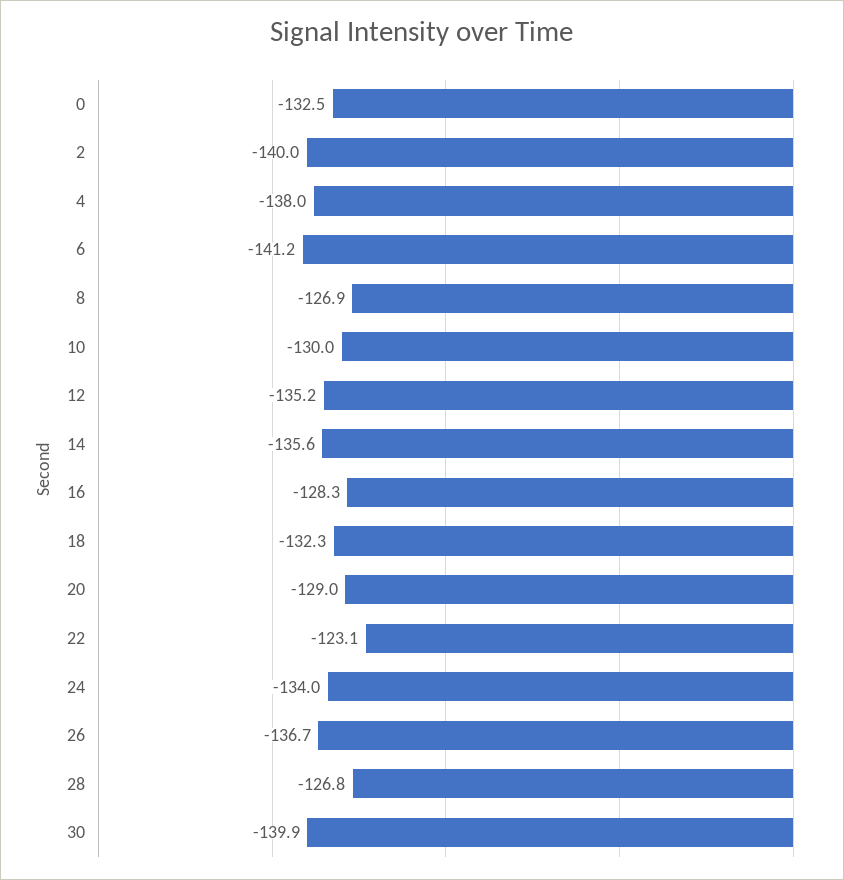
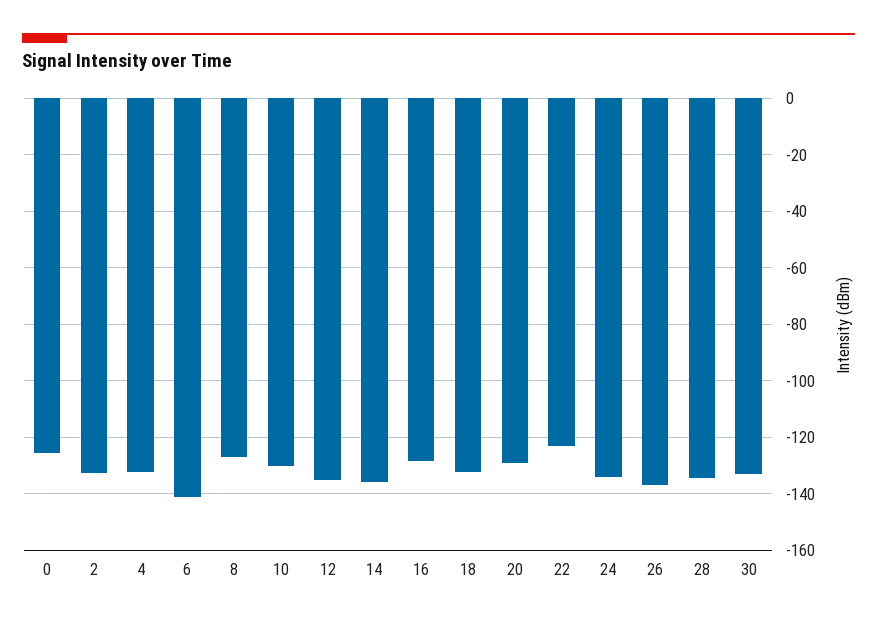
  {
-   "0": -132.5,
+   "0": -125,
-   "2": -140,
+   "2": -132.5,
-   "4": -138,
+   "4": -132.5,
    "6": -141.2,
    "8": -126.9,
    "10": -130,
    "12": -135.2,
    "14": -135.6,
    "16": -128.3,
    "18": -132.3,
    "20": -129,
    "22": -123.1,
    "24": -134,
    "26": -136.7,
-   "28": -126.8,
+   "28": -135,
-   "30": -139.9
+   "30": -132.5
  }

